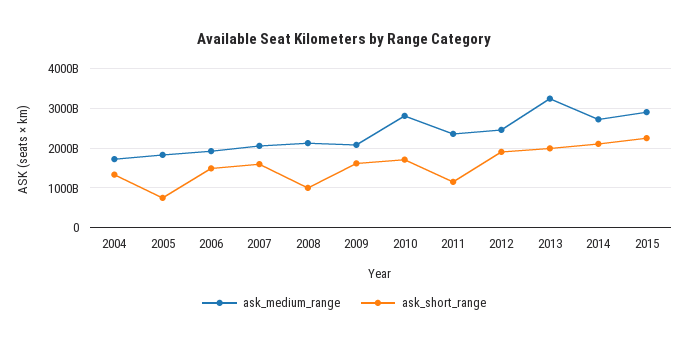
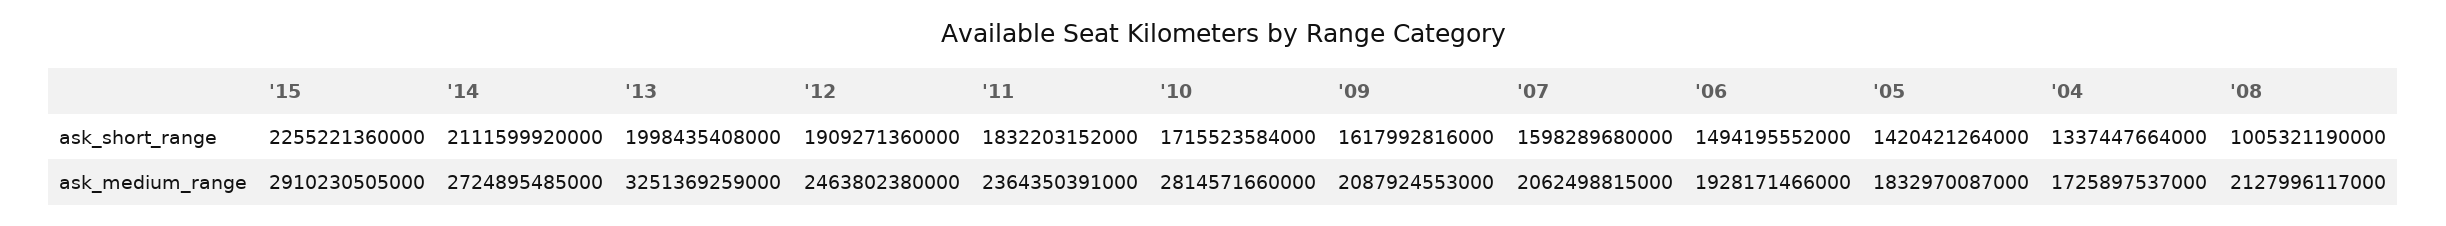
  {
    "ask_medium_range": {
      "2004": 1725897537000,
      "2005": 1832970087000,
      "2006": 1928171466000,
      "2007": 2062498815000,
      "2008": 2127996117000,
      "2009": 2087924553000,
      "2010": 2814571660000,
      "2011": 2364350391000,
      "2012": 2463802380000,
      "2013": 3251369259000,
      "2014": 2724895485000,
      "2015": 2910230505000
    },
    "ask_short_range": {
      "2004": 1337447664000,
-     "2005": 800000000000,
+     "2005": 1420421264000,
      "2006": 1494195552000,
      "2007": 1598289680000,
      "2008": 1005321190000,
      "2009": 1617992816000,
      "2010": 1715523584000,
-     "2011": 1200000000000,
+     "2011": 1832203152000,
      "2012": 1909271360000,
      "2013": 1998435408000,
      "2014": 2111599920000,
      "2015": 2255221360000
    }
  }

